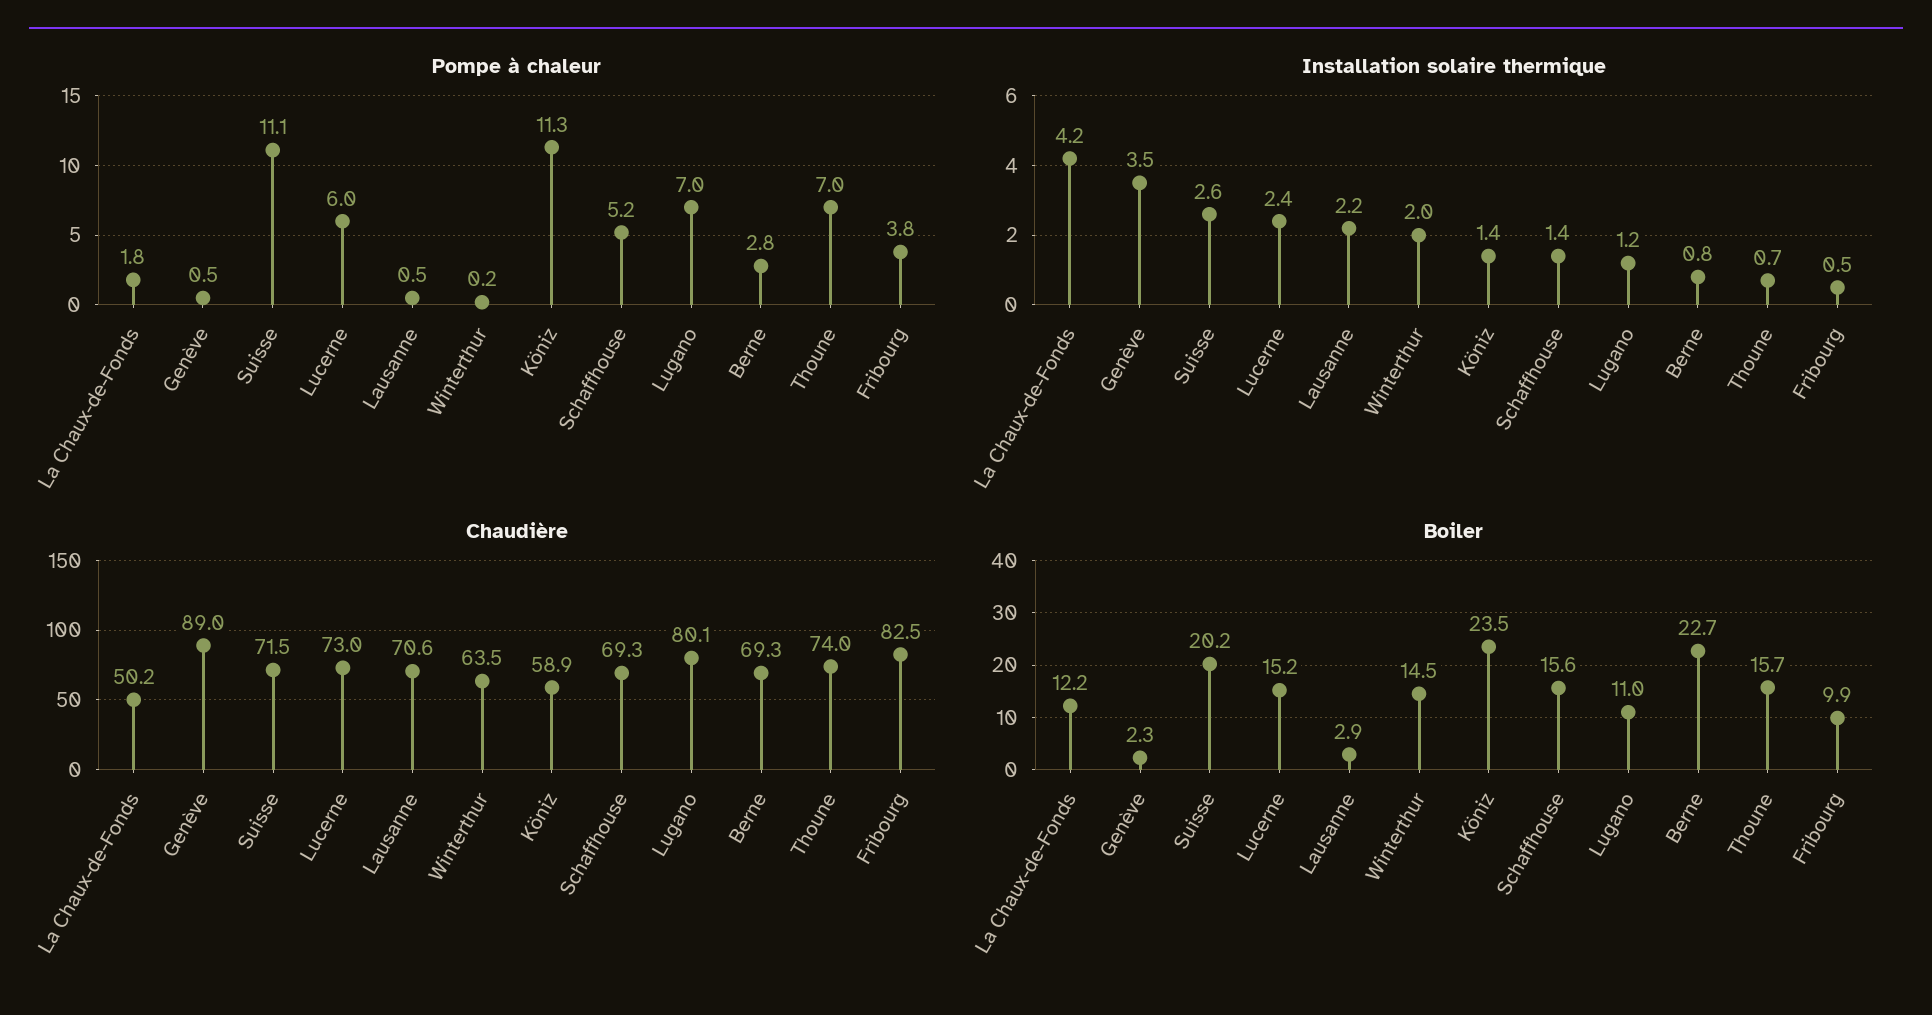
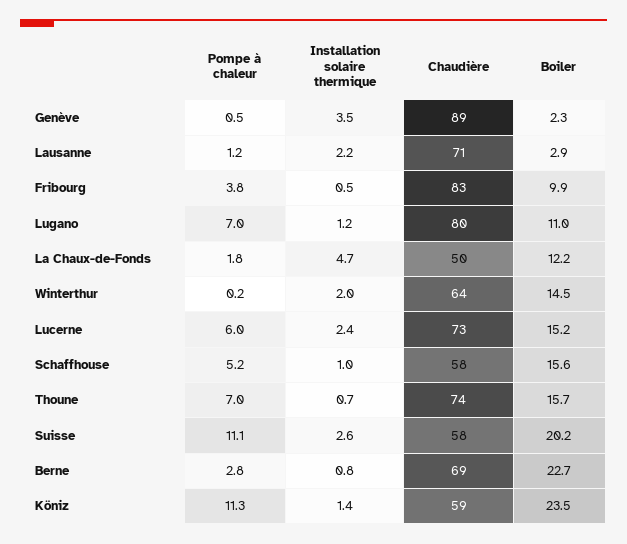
  {
    "Pompe à chaleur": {
      "La Chaux-de-Fonds": 1.8,
      "Genève": 0.5,
      "Suisse": 11.1,
      "Lucerne": 6,
-     "Lausanne": 0.5,
+     "Lausanne": 1.2,
      "Winterthur": 0.2,
      "Köniz": 11.3,
      "Schaffhouse": 5.2,
      "Lugano": 7,
      "Berne": 2.8,
      "Thoune": 7,
      "Fribourg": 3.8
    },
    "Installation solaire thermique": {
-     "La Chaux-de-Fonds": 4.2,
+     "La Chaux-de-Fonds": 4.7,
      "Genève": 3.5,
      "Suisse": 2.6,
      "Lucerne": 2.4,
      "Lausanne": 2.2,
      "Winterthur": 2,
      "Köniz": 1.4,
-     "Schaffhouse": 1.4,
+     "Schaffhouse": 1,
      "Lugano": 1.2,
      "Berne": 0.8,
      "Thoune": 0.7,
      "Fribourg": 0.5
    },
    "Chaudière": {
      "La Chaux-de-Fonds": 50.2,
      "Genève": 89,
-     "Suisse": 71.5,
+     "Suisse": 58,
      "Lucerne": 73,
      "Lausanne": 70.6,
      "Winterthur": 63.5,
      "Köniz": 58.9,
-     "Schaffhouse": 69.3,
+     "Schaffhouse": 58,
      "Lugano": 80.1,
      "Berne": 69.3,
      "Thoune": 74,
      "Fribourg": 82.5
    },
    "Boiler": {
      "La Chaux-de-Fonds": 12.2,
      "Genève": 2.3,
      "Suisse": 20.2,
      "Lucerne": 15.2,
      "Lausanne": 2.9,
      "Winterthur": 14.5,
      "Köniz": 23.5,
      "Schaffhouse": 15.6,
      "Lugano": 11,
      "Berne": 22.7,
      "Thoune": 15.7,
      "Fribourg": 9.9
    }
  }

